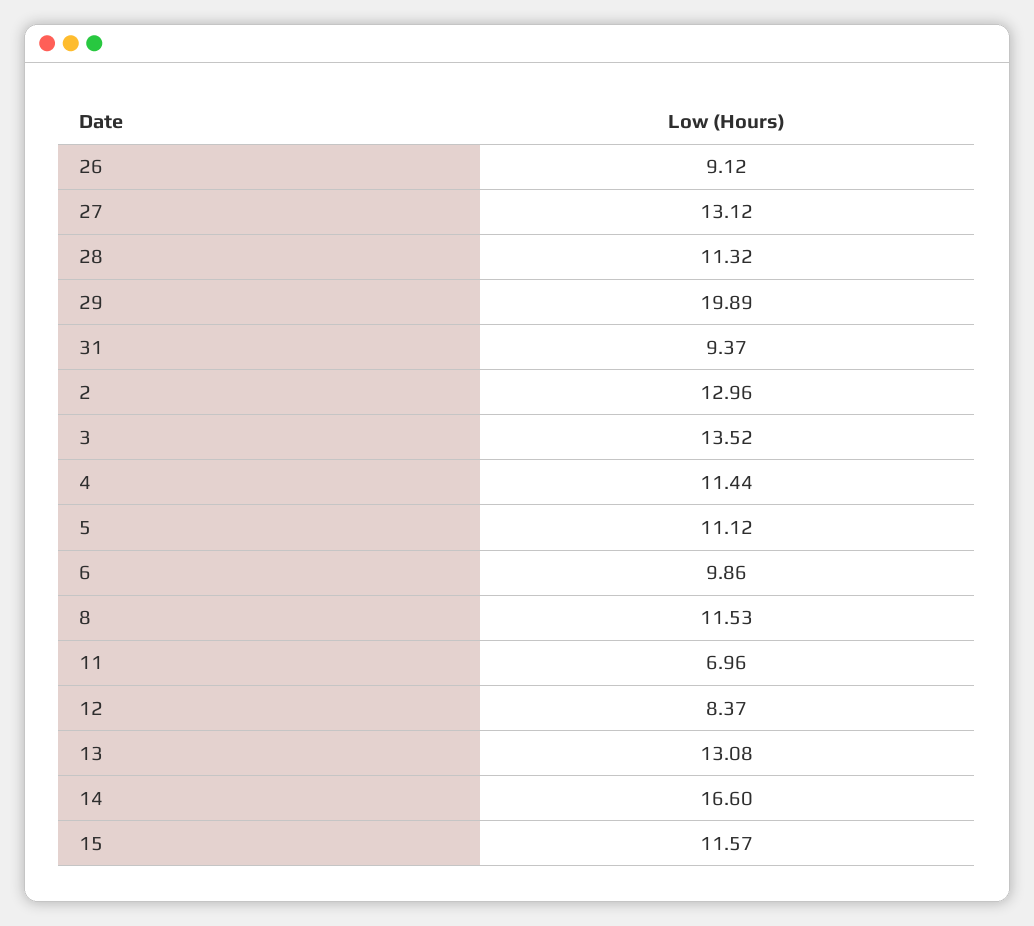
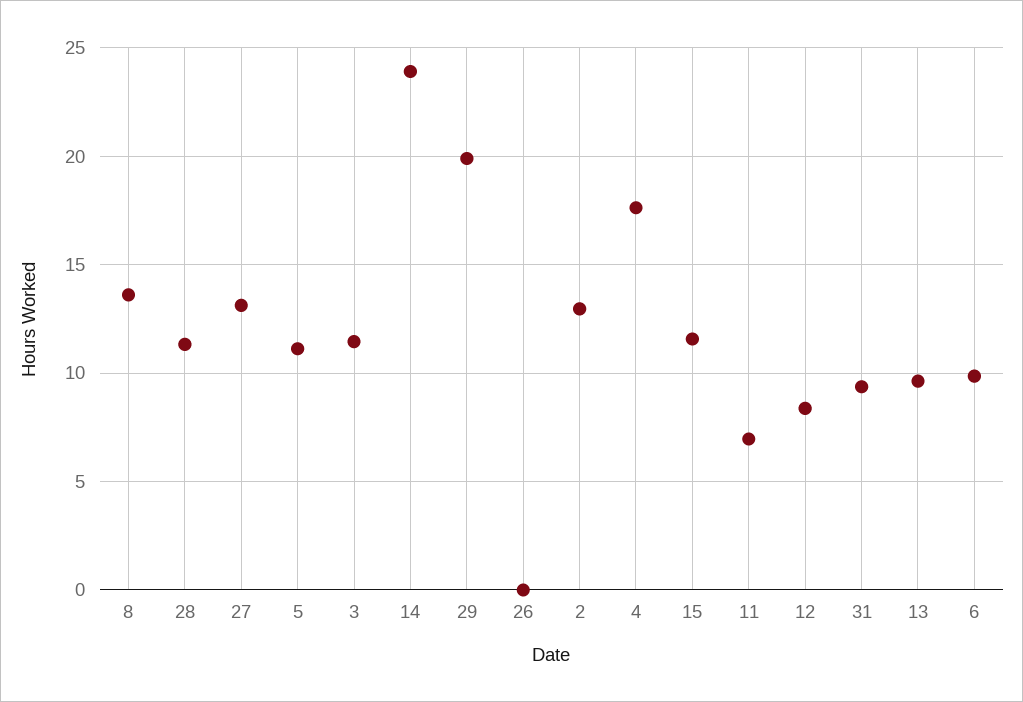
  {
-   "26": 9.12,
+   "26": 0,
    "27": 13.12,
    "28": 11.32,
    "29": 19.89,
    "31": 9.37,
    "2": 12.96,
-   "3": 13.52,
+   "3": 11.5,
-   "4": 11.44,
+   "4": 17.5,
    "5": 11.12,
    "6": 9.86,
-   "8": 11.53,
+   "8": 13.5,
    "11": 6.96,
    "12": 8.37,
-   "13": 13.08,
+   "13": 9.5,
-   "14": 16.6,
+   "14": 24,
    "15": 11.57
  }

